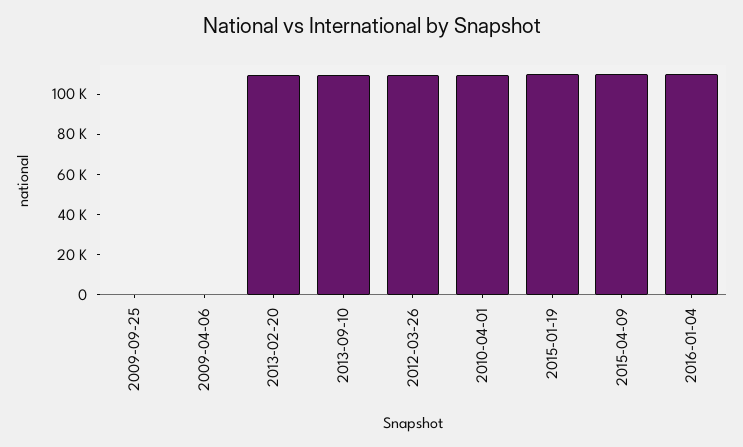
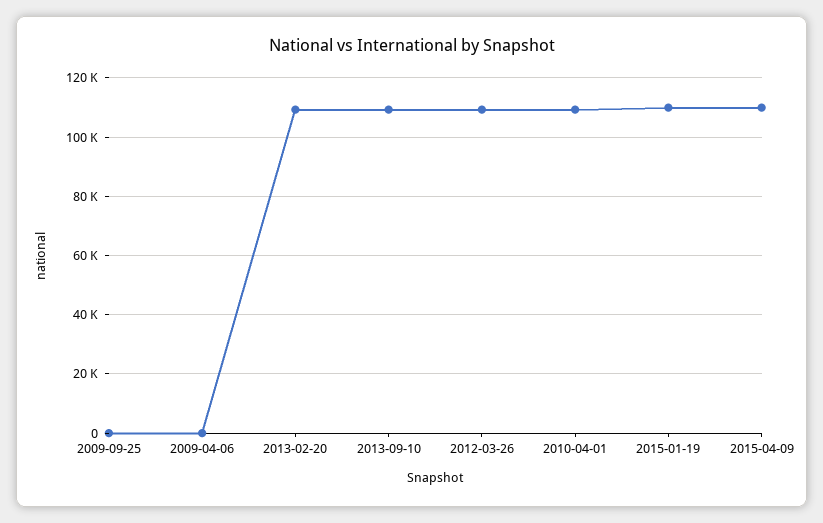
  {
    "2009-09-25": 0,
    "2009-04-06": 0,
    "2013-02-20": 110000,
    "2013-09-10": 110000,
    "2012-03-26": 110000,
    "2010-04-01": 110000,
    "2015-01-19": 110000,
-   "2015-04-09": 110000,
+   "2015-04-09": 110000
-   "2016-01-04": 110000
  }

